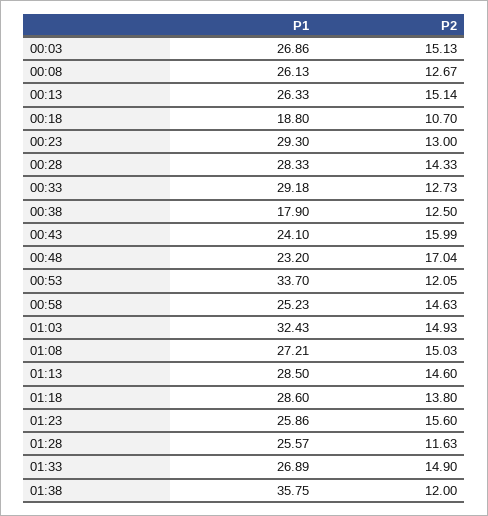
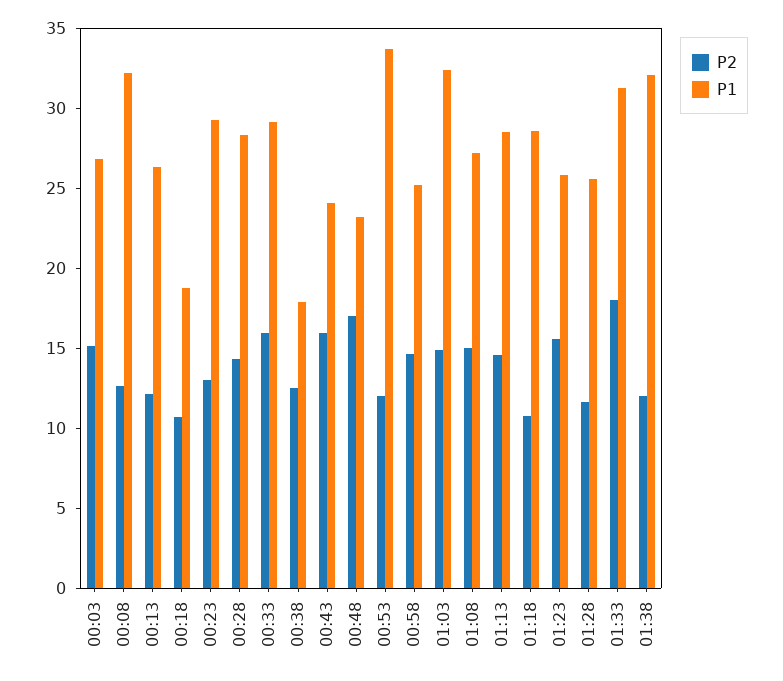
  {
    "P1": {
      "00:03": 26.86,
-     "00:08": 26.13,
+     "00:08": 32,
      "00:13": 26.33,
      "00:18": 18.8,
      "00:23": 29.3,
      "00:28": 28.33,
      "00:33": 29.18,
      "00:38": 17.9,
      "00:43": 24.1,
      "00:48": 23.2,
      "00:53": 33.7,
      "00:58": 25.23,
      "01:03": 32.43,
      "01:08": 27.21,
      "01:13": 28.5,
      "01:18": 28.6,
      "01:23": 25.86,
      "01:28": 25.57,
-     "01:33": 26.89,
+     "01:33": 31,
-     "01:38": 35.75
+     "01:38": 32
    },
    "P2": {
      "00:03": 15.13,
      "00:08": 12.67,
-     "00:13": 15.14,
+     "00:13": 12,
      "00:18": 10.7,
      "00:23": 13,
      "00:28": 14.33,
-     "00:33": 12.73,
+     "00:33": 16,
      "00:38": 12.5,
      "00:43": 15.99,
      "00:48": 17.04,
      "00:53": 12.05,
      "00:58": 14.63,
      "01:03": 14.93,
      "01:08": 15.03,
      "01:13": 14.6,
-     "01:18": 13.8,
+     "01:18": 11,
      "01:23": 15.6,
      "01:28": 11.63,
-     "01:33": 14.9,
+     "01:33": 18,
      "01:38": 12
    }
  }

